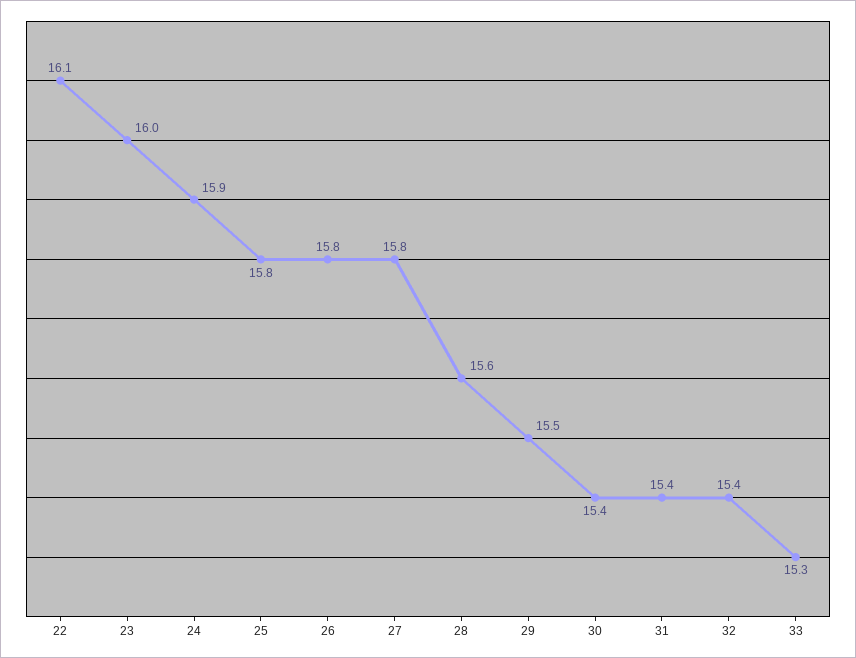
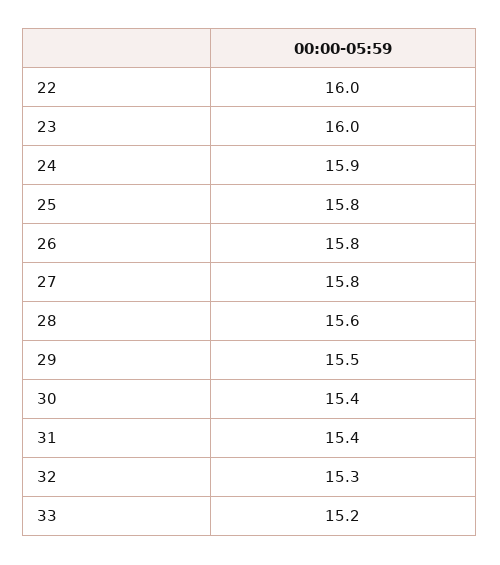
  {
-   "22": 16.1,
+   "22": 16,
    "23": 16,
    "24": 15.9,
    "25": 15.8,
    "26": 15.8,
    "27": 15.8,
    "28": 15.6,
    "29": 15.5,
    "30": 15.4,
    "31": 15.4,
-   "32": 15.4,
+   "32": 15.3,
-   "33": 15.3
+   "33": 15.2
  }

